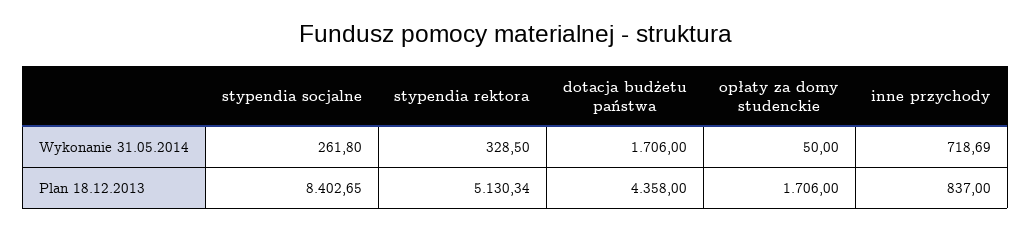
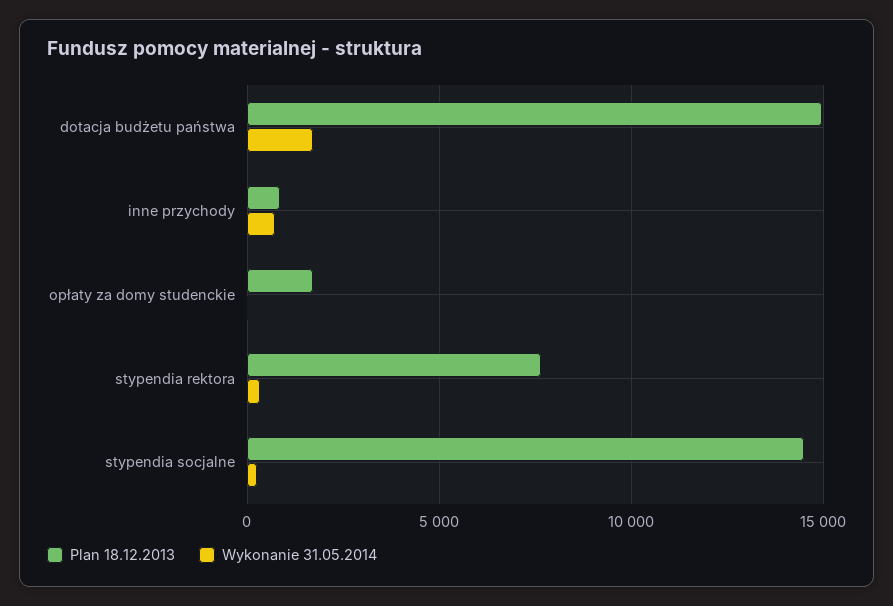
  {
    "Wykonanie 31.05.2014": {
      "stypendia socjalne": 261.8,
      "stypendia rektora": 328.5,
      "dotacja budżetu państwa": 1706,
      "opłaty za domy studenckie": 50,
      "inne przychody": 718.69
    },
    "Plan 18.12.2013": {
-     "stypendia socjalne": 8402.65,
+     "stypendia socjalne": 14500,
-     "stypendia rektora": 5130.34,
+     "stypendia rektora": 7500,
-     "dotacja budżetu państwa": 4358,
+     "dotacja budżetu państwa": 15000,
      "opłaty za domy studenckie": 1706,
      "inne przychody": 837
    }
  }

